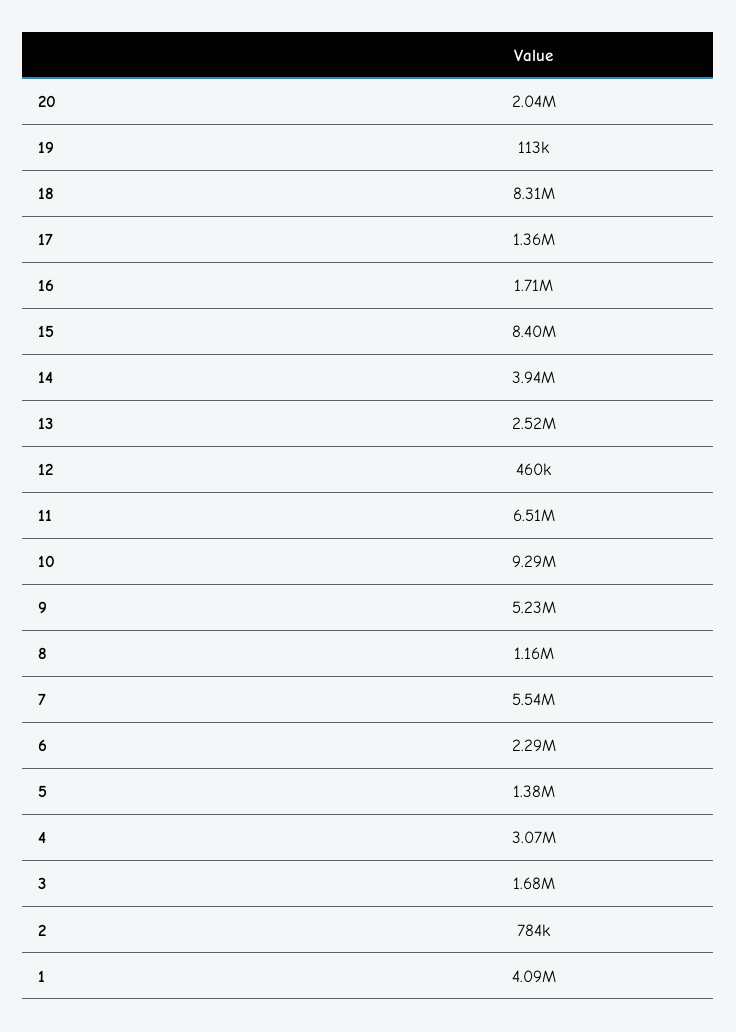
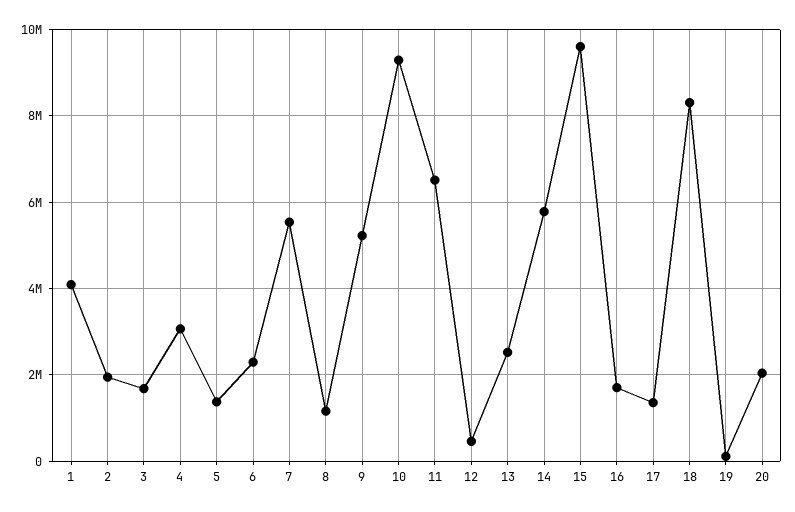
  {
    "20": 2040000,
    "19": 113000,
    "18": 8310000,
    "17": 1360000,
    "16": 1710000,
-   "15": 8400000,
+   "15": 9600000,
-   "14": 3940000,
+   "14": 5800000,
    "13": 2520000,
    "12": 460000,
    "11": 6510000,
    "10": 9290000,
    "9": 5230000,
    "8": 1160000,
    "7": 5540000,
    "6": 2290000,
    "5": 1380000,
    "4": 3070000,
    "3": 1680000,
-   "2": 784000,
+   "2": 2000000,
    "1": 4090000
  }

